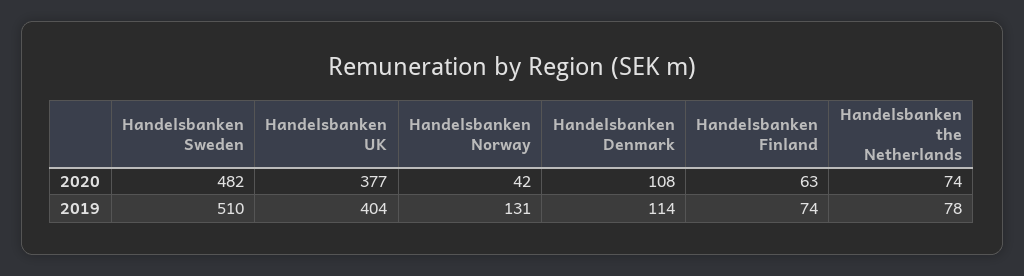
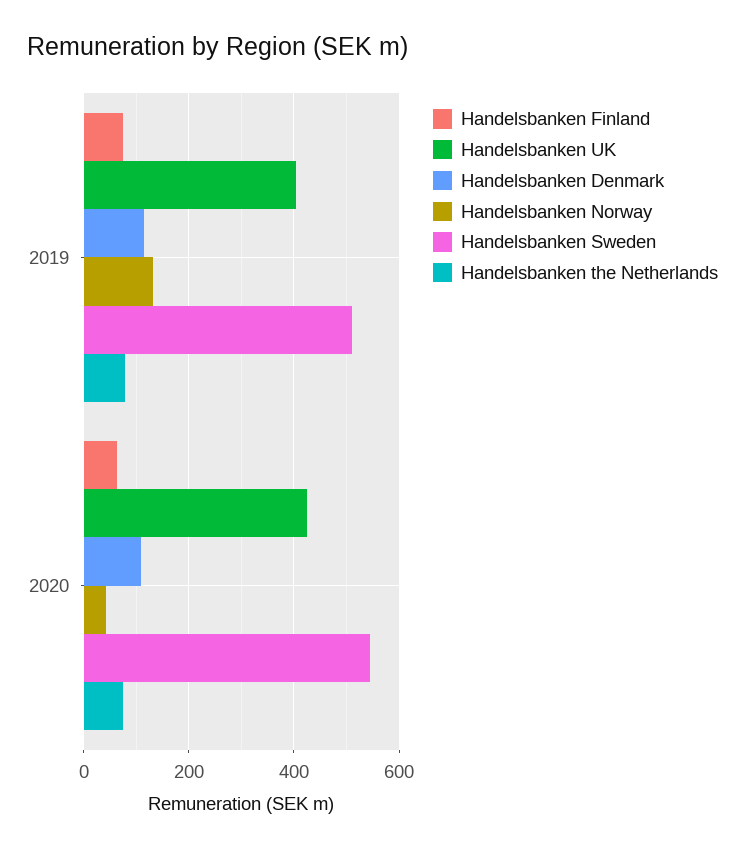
  {
    "Handelsbanken Sweden": {
-     "2020": 482,
+     "2020": 540,
      "2019": 510
    },
    "Handelsbanken UK": {
-     "2020": 377,
+     "2020": 420,
      "2019": 404
    },
    "Handelsbanken Norway": {
      "2020": 42,
      "2019": 131
    },
    "Handelsbanken Denmark": {
      "2020": 108,
      "2019": 114
    },
    "Handelsbanken Finland": {
      "2020": 63,
      "2019": 74
    },
    "Handelsbanken the Netherlands": {
      "2020": 74,
      "2019": 78
    }
  }

